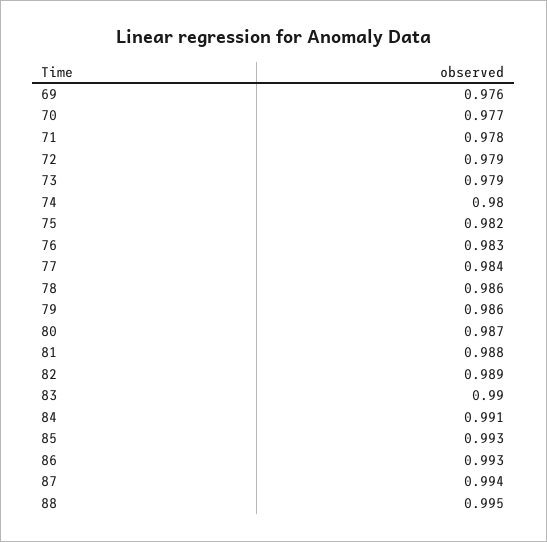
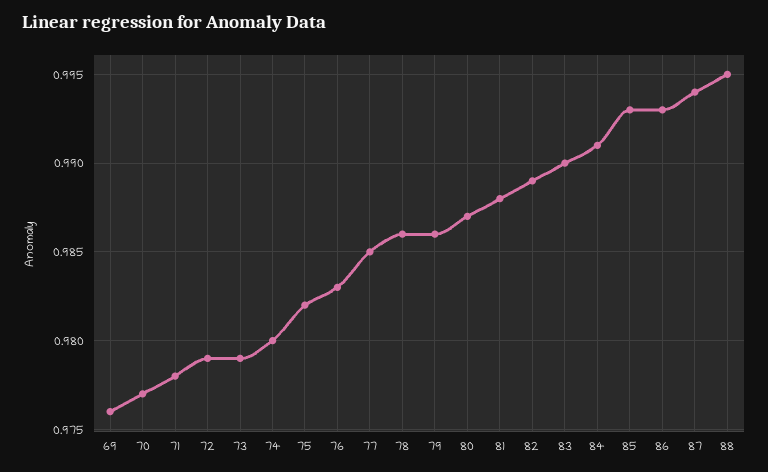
  {
    "69": 0.976,
    "70": 0.977,
    "71": 0.978,
    "72": 0.979,
    "73": 0.979,
    "74": 0.98,
    "75": 0.982,
    "76": 0.983,
-   "77": 0.984,
+   "77": 0.985,
    "78": 0.986,
    "79": 0.986,
    "80": 0.987,
    "81": 0.988,
    "82": 0.989,
    "83": 0.99,
    "84": 0.991,
    "85": 0.993,
    "86": 0.993,
    "87": 0.994,
    "88": 0.995
  }

